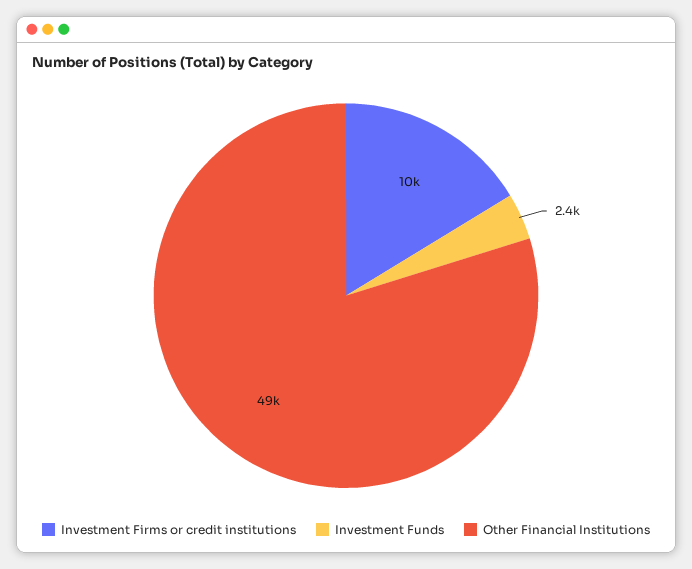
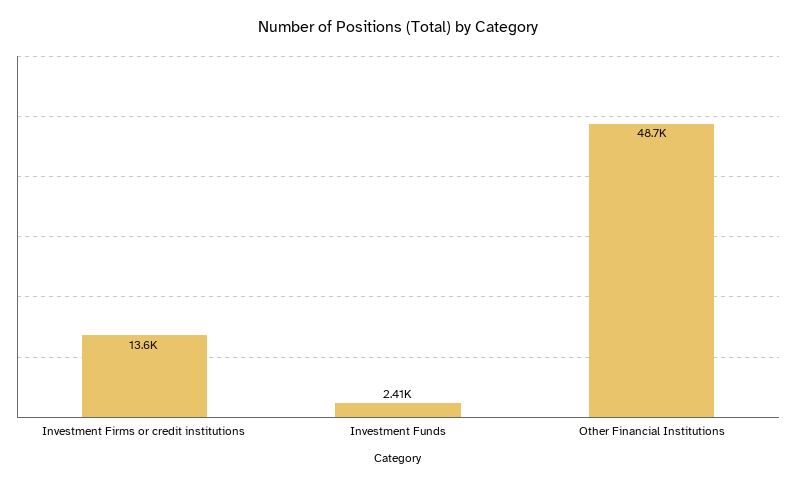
  {
-   "Investment Firms or credit institutions": 10000,
+   "Investment Firms or credit institutions": 13600,
    "Investment Funds": 2410,
    "Other Financial Institutions": 48700
  }

